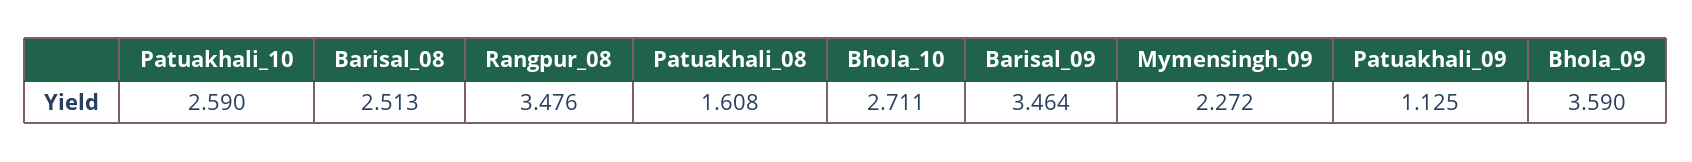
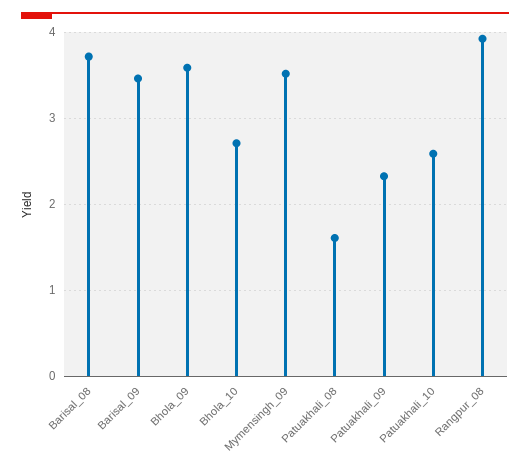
  {
    "Patuakhali_10": 2.59,
-   "Barisal_08": 2.513,
+   "Barisal_08": 3.7,
-   "Rangpur_08": 3.476,
+   "Rangpur_08": 3.9,
    "Patuakhali_08": 1.608,
    "Bhola_10": 2.711,
    "Barisal_09": 3.464,
-   "Mymensingh_09": 2.272,
+   "Mymensingh_09": 3.5,
-   "Patuakhali_09": 1.125,
+   "Patuakhali_09": 2.3,
    "Bhola_09": 3.59
  }

